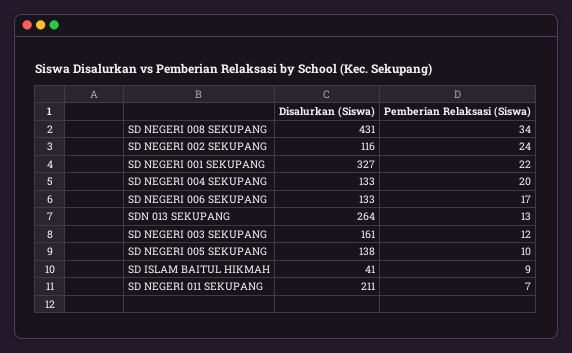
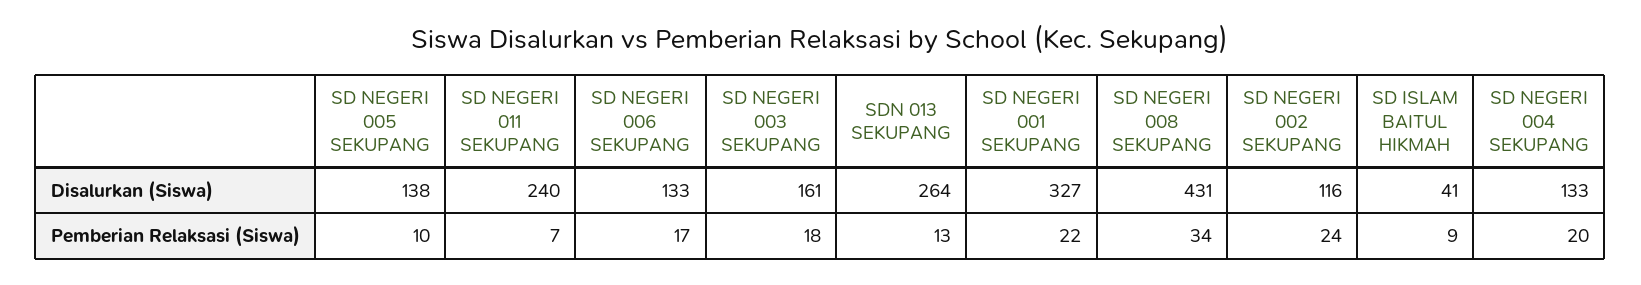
  {
    "Disalurkan (Siswa)": {
      "SD NEGERI 008 SEKUPANG": 431,
      "SD NEGERI 002 SEKUPANG": 116,
      "SD NEGERI 001 SEKUPANG": 327,
      "SD NEGERI 004 SEKUPANG": 133,
      "SD NEGERI 006 SEKUPANG": 133,
      "SDN 013 SEKUPANG": 264,
      "SD NEGERI 003 SEKUPANG": 161,
      "SD NEGERI 005 SEKUPANG": 138,
      "SD ISLAM BAITUL HIKMAH": 41,
-     "SD NEGERI 011 SEKUPANG": 211
+     "SD NEGERI 011 SEKUPANG": 240
    },
    "Pemberian Relaksasi (Siswa)": {
      "SD NEGERI 008 SEKUPANG": 34,
      "SD NEGERI 002 SEKUPANG": 24,
      "SD NEGERI 001 SEKUPANG": 22,
      "SD NEGERI 004 SEKUPANG": 20,
      "SD NEGERI 006 SEKUPANG": 17,
      "SDN 013 SEKUPANG": 13,
-     "SD NEGERI 003 SEKUPANG": 12,
+     "SD NEGERI 003 SEKUPANG": 18,
      "SD NEGERI 005 SEKUPANG": 10,
      "SD ISLAM BAITUL HIKMAH": 9,
      "SD NEGERI 011 SEKUPANG": 7
    }
  }

